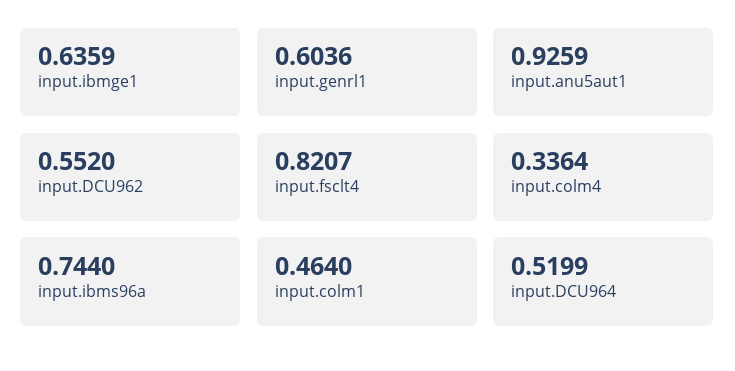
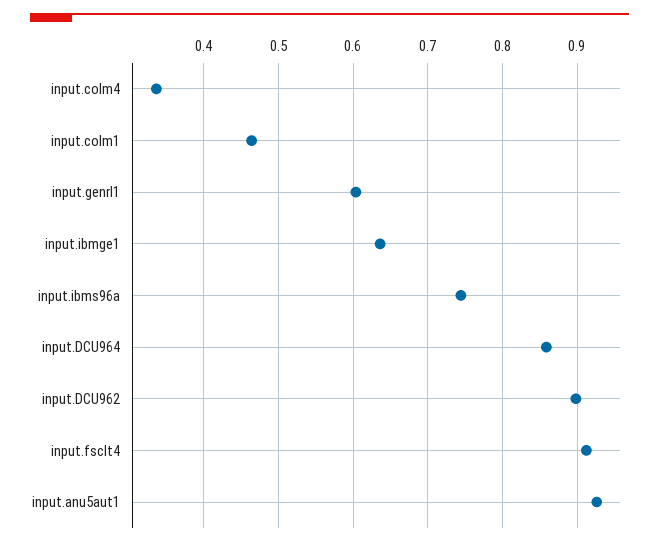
  {
    "input.ibmge1": 0.6359,
    "input.genrl1": 0.6036,
    "input.anu5aut1": 0.9259,
-   "input.DCU962": 0.552,
+   "input.DCU962": 0.9,
-   "input.fsclt4": 0.8207,
+   "input.fsclt4": 0.91,
    "input.colm4": 0.3364,
    "input.ibms96a": 0.744,
    "input.colm1": 0.464,
-   "input.DCU964": 0.5199
+   "input.DCU964": 0.86
  }

